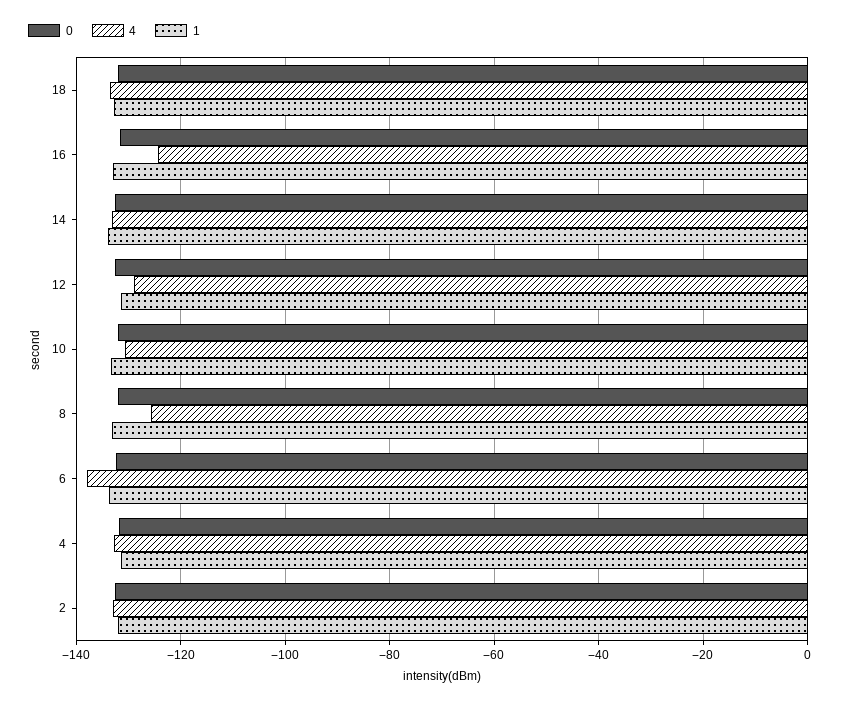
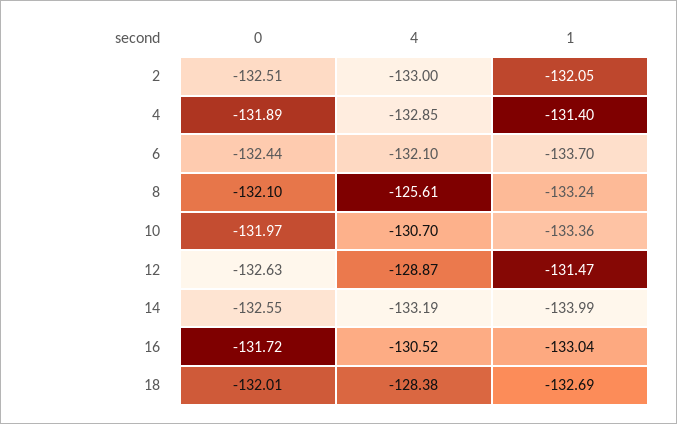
  {
    "0": {
      "18": -132.01,
      "16": -131.72,
      "14": -132.55,
      "12": -132.63,
      "10": -131.97,
      "8": -132.1,
      "6": -132.44,
      "4": -131.89,
      "2": -132.51
    },
    "4": {
-     "18": -134,
+     "18": -128.38,
-     "16": -124,
+     "16": -130.52,
      "14": -133.19,
      "12": -128.87,
      "10": -130.7,
      "8": -125.61,
-     "6": -138,
+     "6": -132.1,
      "4": -132.85,
      "2": -133
    },
    "1": {
      "18": -132.69,
      "16": -133.04,
      "14": -133.99,
      "12": -131.47,
      "10": -133.36,
      "8": -133.24,
      "6": -133.7,
      "4": -131.4,
      "2": -132.05
    }
  }

